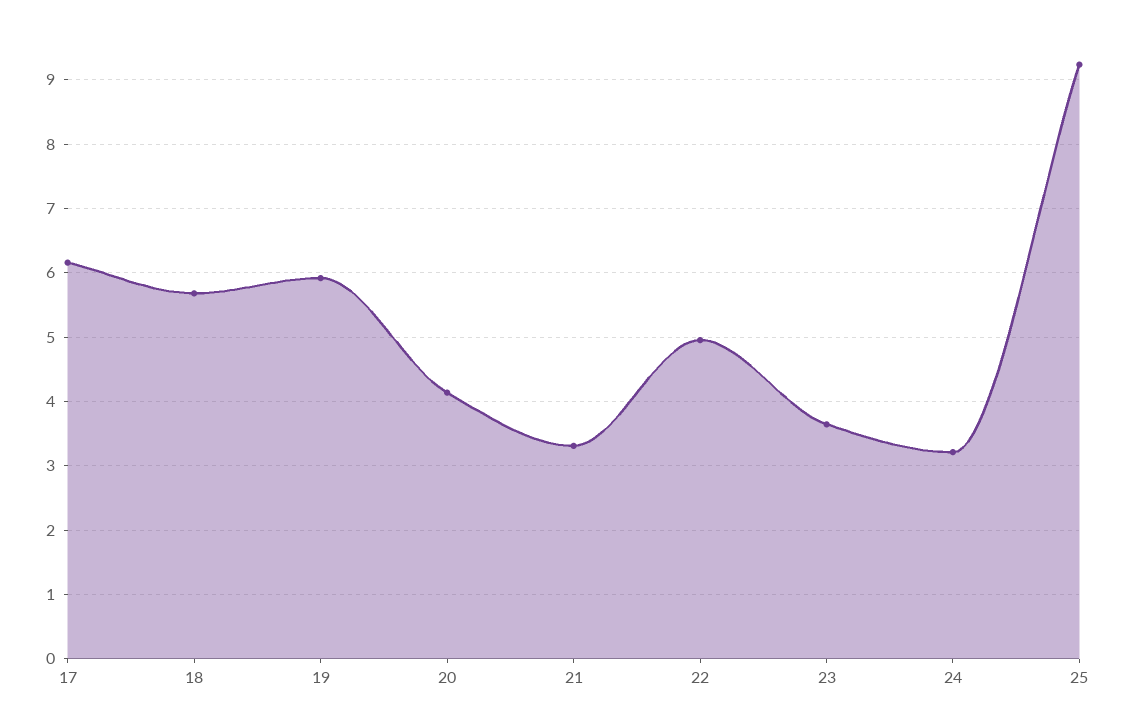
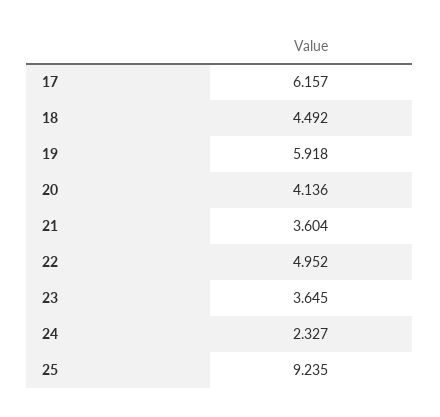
  {
    "17": 6.157,
-   "18": 5.7,
+   "18": 4.492,
    "19": 5.918,
    "20": 4.136,
-   "21": 3.3,
+   "21": 3.604,
    "22": 4.952,
    "23": 3.645,
-   "24": 3.2,
+   "24": 2.327,
    "25": 9.235
  }

